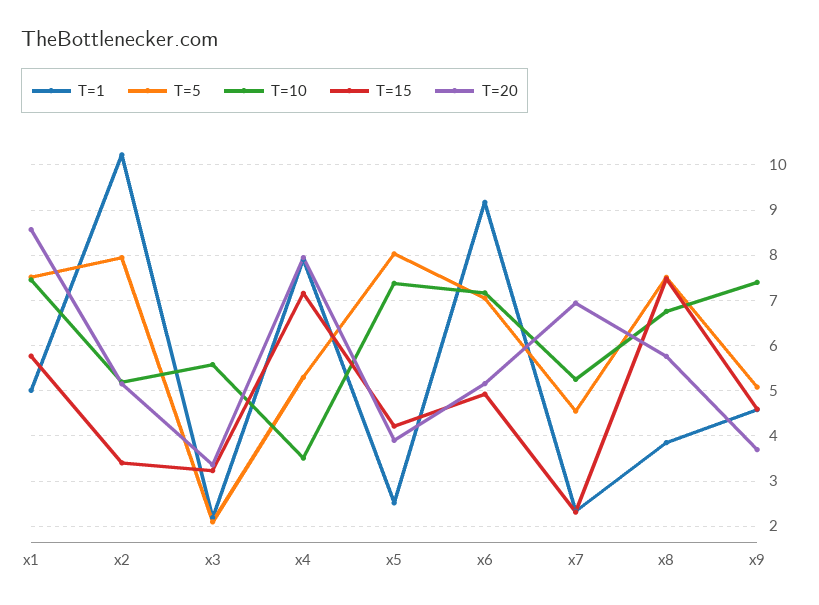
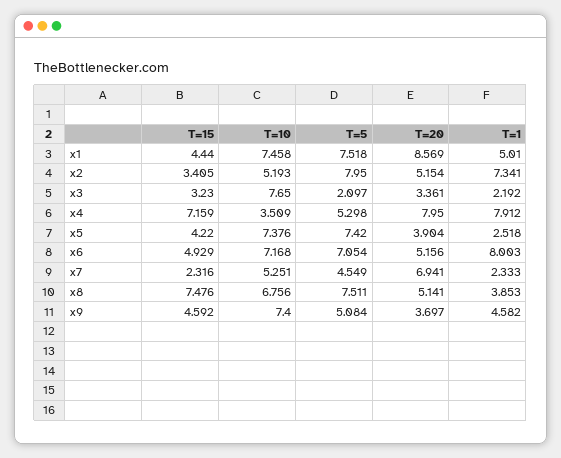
  {
    "T=1": {
      "x1": 5.01,
-     "x2": 10.2,
+     "x2": 7.341,
      "x3": 2.192,
      "x4": 7.912,
      "x5": 2.518,
-     "x6": 9.2,
+     "x6": 8.003,
      "x7": 2.333,
      "x8": 3.853,
      "x9": 4.582
    },
    "T=5": {
      "x1": 7.518,
      "x2": 7.95,
      "x3": 2.097,
      "x4": 5.298,
-     "x5": 8,
+     "x5": 7.42,
      "x6": 7.054,
      "x7": 4.549,
      "x8": 7.511,
      "x9": 5.084
    },
    "T=10": {
      "x1": 7.458,
      "x2": 5.193,
-     "x3": 5.6,
+     "x3": 7.65,
      "x4": 3.509,
      "x5": 7.376,
      "x6": 7.168,
      "x7": 5.251,
      "x8": 6.756,
      "x9": 7.4
    },
    "T=15": {
-     "x1": 5.8,
+     "x1": 4.44,
      "x2": 3.405,
      "x3": 3.23,
      "x4": 7.159,
      "x5": 4.22,
      "x6": 4.929,
      "x7": 2.316,
      "x8": 7.476,
      "x9": 4.592
    },
    "T=20": {
      "x1": 8.569,
      "x2": 5.154,
      "x3": 3.361,
      "x4": 7.95,
      "x5": 3.904,
      "x6": 5.156,
      "x7": 6.941,
-     "x8": 5.8,
+     "x8": 5.141,
      "x9": 3.697
    }
  }

